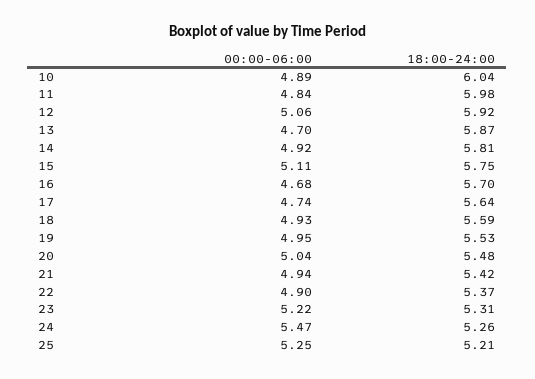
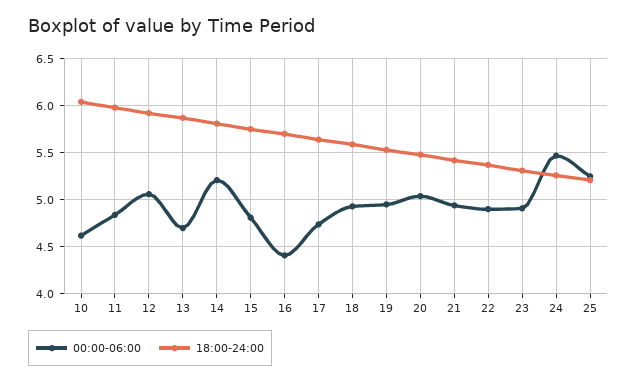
  {
    "00:00-06:00": {
-     "10": 4.89,
+     "10": 4.6,
      "11": 4.84,
      "12": 5.06,
      "13": 4.7,
-     "14": 4.92,
+     "14": 5.2,
-     "15": 5.11,
+     "15": 4.8,
-     "16": 4.68,
+     "16": 4.4,
      "17": 4.74,
      "18": 4.93,
      "19": 4.95,
      "20": 5.04,
      "21": 4.94,
      "22": 4.9,
-     "23": 5.22,
+     "23": 4.9,
      "24": 5.47,
      "25": 5.25
    },
    "18:00-24:00": {
      "10": 6.04,
      "11": 5.98,
      "12": 5.92,
      "13": 5.87,
      "14": 5.81,
      "15": 5.75,
      "16": 5.7,
      "17": 5.64,
      "18": 5.59,
      "19": 5.53,
      "20": 5.48,
      "21": 5.42,
      "22": 5.37,
      "23": 5.31,
      "24": 5.26,
      "25": 5.21
    }
  }

